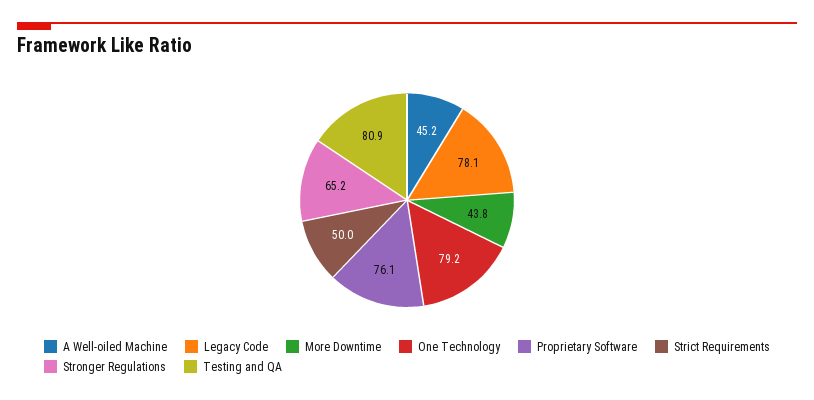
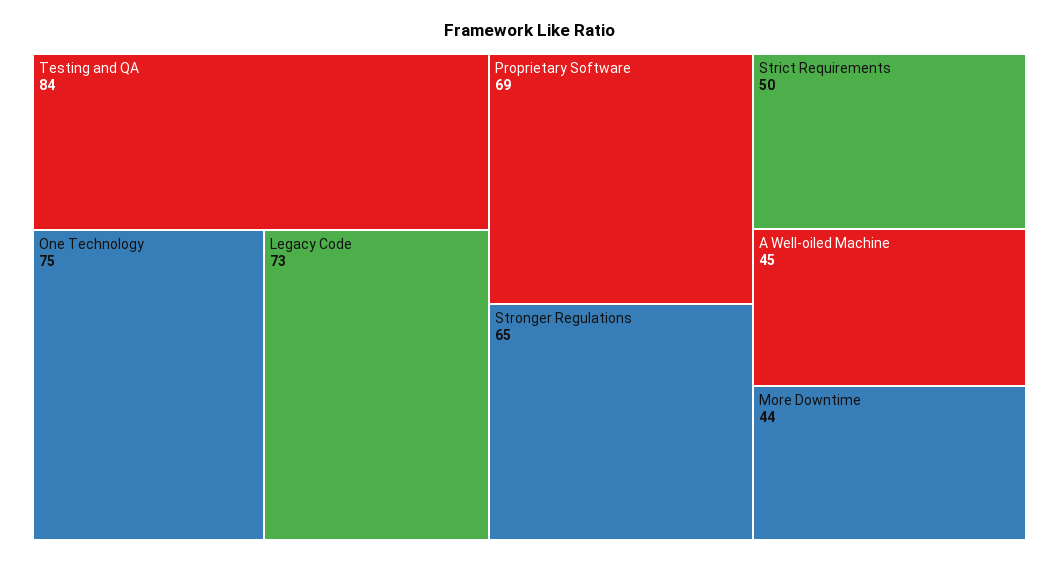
  {
    "A Well-oiled Machine": 45.2,
-   "Legacy Code": 78.1,
+   "Legacy Code": 73,
    "More Downtime": 43.8,
-   "One Technology": 79.2,
+   "One Technology": 75,
-   "Proprietary Software": 76.1,
+   "Proprietary Software": 69,
    "Strict Requirements": 50,
    "Stronger Regulations": 65.2,
-   "Testing and QA": 80.9
+   "Testing and QA": 84
  }

